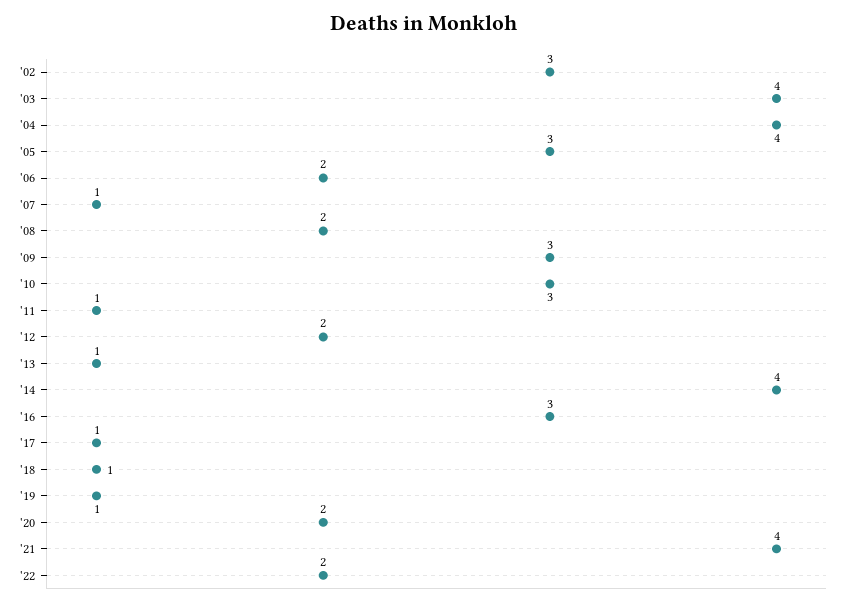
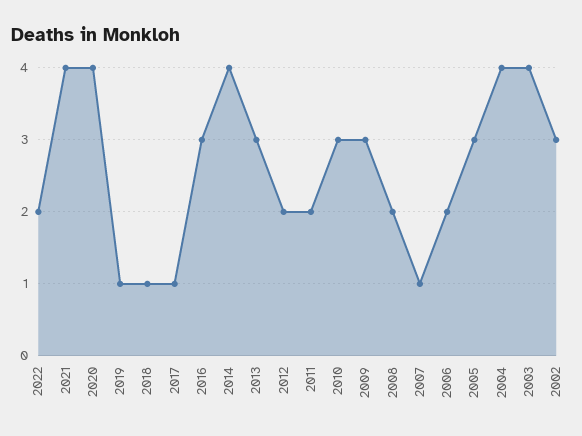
  {
    "'02": 3,
    "'03": 4,
    "'04": 4,
    "'05": 3,
    "'06": 2,
    "'07": 1,
    "'08": 2,
    "'09": 3,
    "'10": 3,
-   "'11": 1,
+   "'11": 2,
    "'12": 2,
-   "'13": 1,
+   "'13": 3,
    "'14": 4,
    "'16": 3,
    "'17": 1,
    "'18": 1,
    "'19": 1,
-   "'20": 2,
+   "'20": 4,
    "'21": 4,
    "'22": 2
  }

